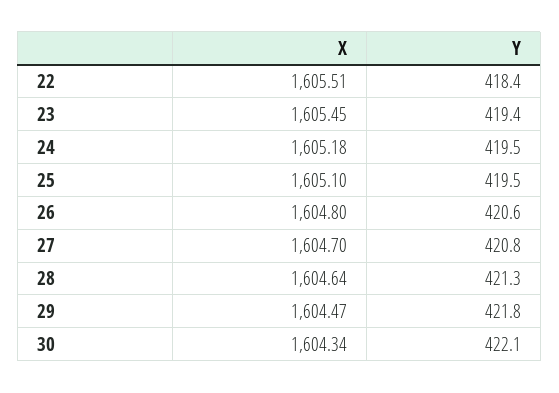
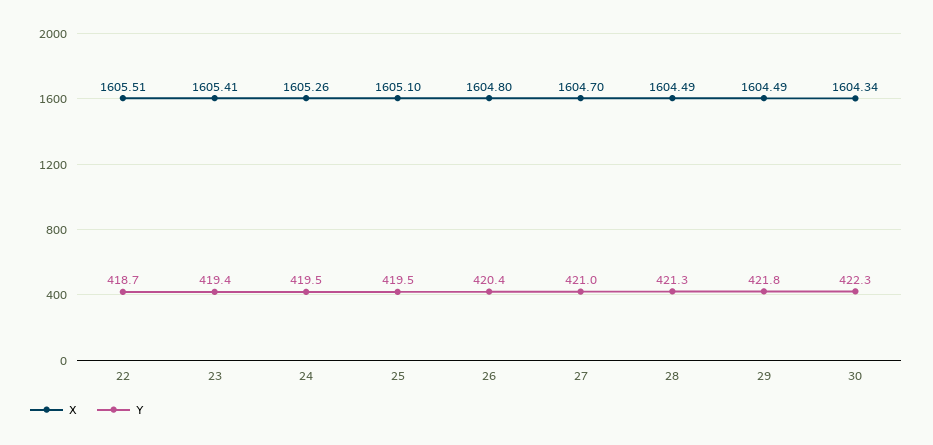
  {
    "X": {
      "22": 1605.51,
-     "23": 1605.45,
+     "23": 1605.41,
-     "24": 1605.18,
+     "24": 1605.26,
      "25": 1605.1,
      "26": 1604.8,
      "27": 1604.7,
-     "28": 1604.64,
+     "28": 1604.49,
-     "29": 1604.47,
+     "29": 1604.49,
      "30": 1604.34
    },
    "Y": {
-     "22": 418.4,
+     "22": 418.7,
      "23": 419.4,
      "24": 419.5,
      "25": 419.5,
-     "26": 420.6,
+     "26": 420.4,
-     "27": 420.8,
+     "27": 421,
      "28": 421.3,
      "29": 421.8,
-     "30": 422.1
+     "30": 422.3
    }
  }

